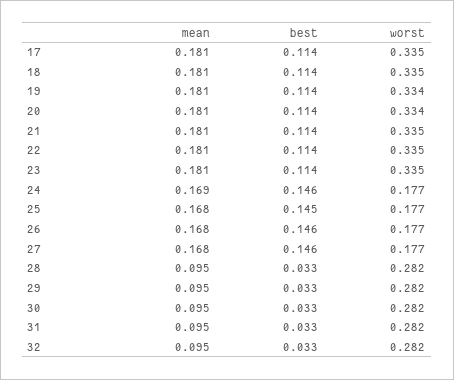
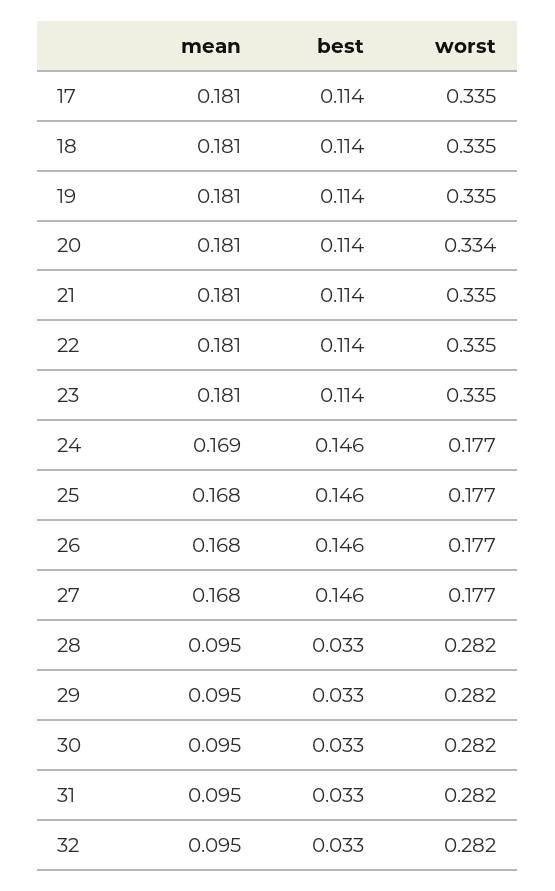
  {
    "mean": {
      "17": 0.181,
      "18": 0.181,
      "19": 0.181,
      "20": 0.181,
      "21": 0.181,
      "22": 0.181,
      "23": 0.181,
      "24": 0.169,
      "25": 0.168,
      "26": 0.168,
      "27": 0.168,
      "28": 0.095,
      "29": 0.095,
      "30": 0.095,
      "31": 0.095,
      "32": 0.095
    },
    "best": {
      "17": 0.114,
      "18": 0.114,
      "19": 0.114,
      "20": 0.114,
      "21": 0.114,
      "22": 0.114,
      "23": 0.114,
      "24": 0.146,
-     "25": 0.145,
+     "25": 0.146,
      "26": 0.146,
      "27": 0.146,
      "28": 0.033,
      "29": 0.033,
      "30": 0.033,
      "31": 0.033,
      "32": 0.033
    },
    "worst": {
      "17": 0.335,
      "18": 0.335,
-     "19": 0.334,
+     "19": 0.335,
      "20": 0.334,
      "21": 0.335,
      "22": 0.335,
      "23": 0.335,
      "24": 0.177,
      "25": 0.177,
      "26": 0.177,
      "27": 0.177,
      "28": 0.282,
      "29": 0.282,
      "30": 0.282,
      "31": 0.282,
      "32": 0.282
    }
  }

